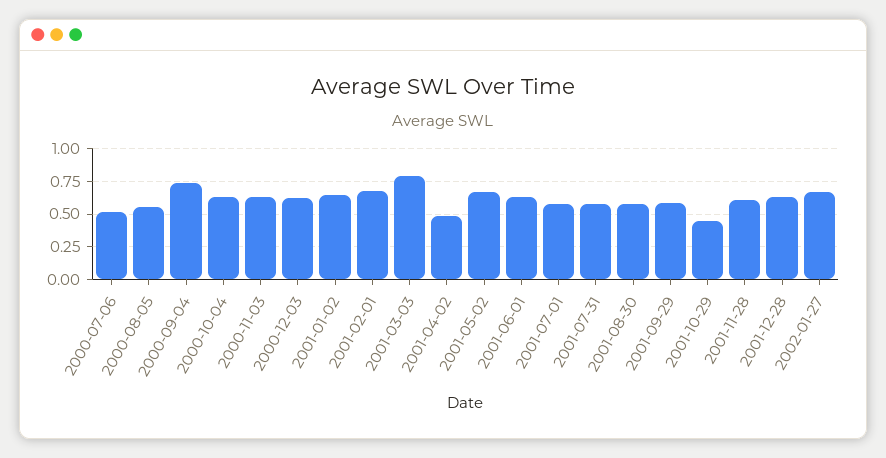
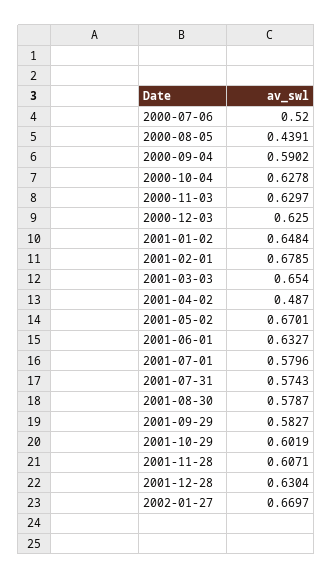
  {
    "2000-07-06": 0.52,
-   "2000-08-05": 0.55,
+   "2000-08-05": 0.4391,
-   "2000-09-04": 0.75,
+   "2000-09-04": 0.5902,
    "2000-10-04": 0.6278,
    "2000-11-03": 0.6297,
    "2000-12-03": 0.625,
    "2001-01-02": 0.6484,
    "2001-02-01": 0.6785,
-   "2001-03-03": 0.8,
+   "2001-03-03": 0.654,
    "2001-04-02": 0.487,
    "2001-05-02": 0.6701,
    "2001-06-01": 0.6327,
    "2001-07-01": 0.5796,
    "2001-07-31": 0.5743,
    "2001-08-30": 0.5787,
    "2001-09-29": 0.5827,
-   "2001-10-29": 0.45,
+   "2001-10-29": 0.6019,
    "2001-11-28": 0.6071,
    "2001-12-28": 0.6304,
    "2002-01-27": 0.6697
  }

